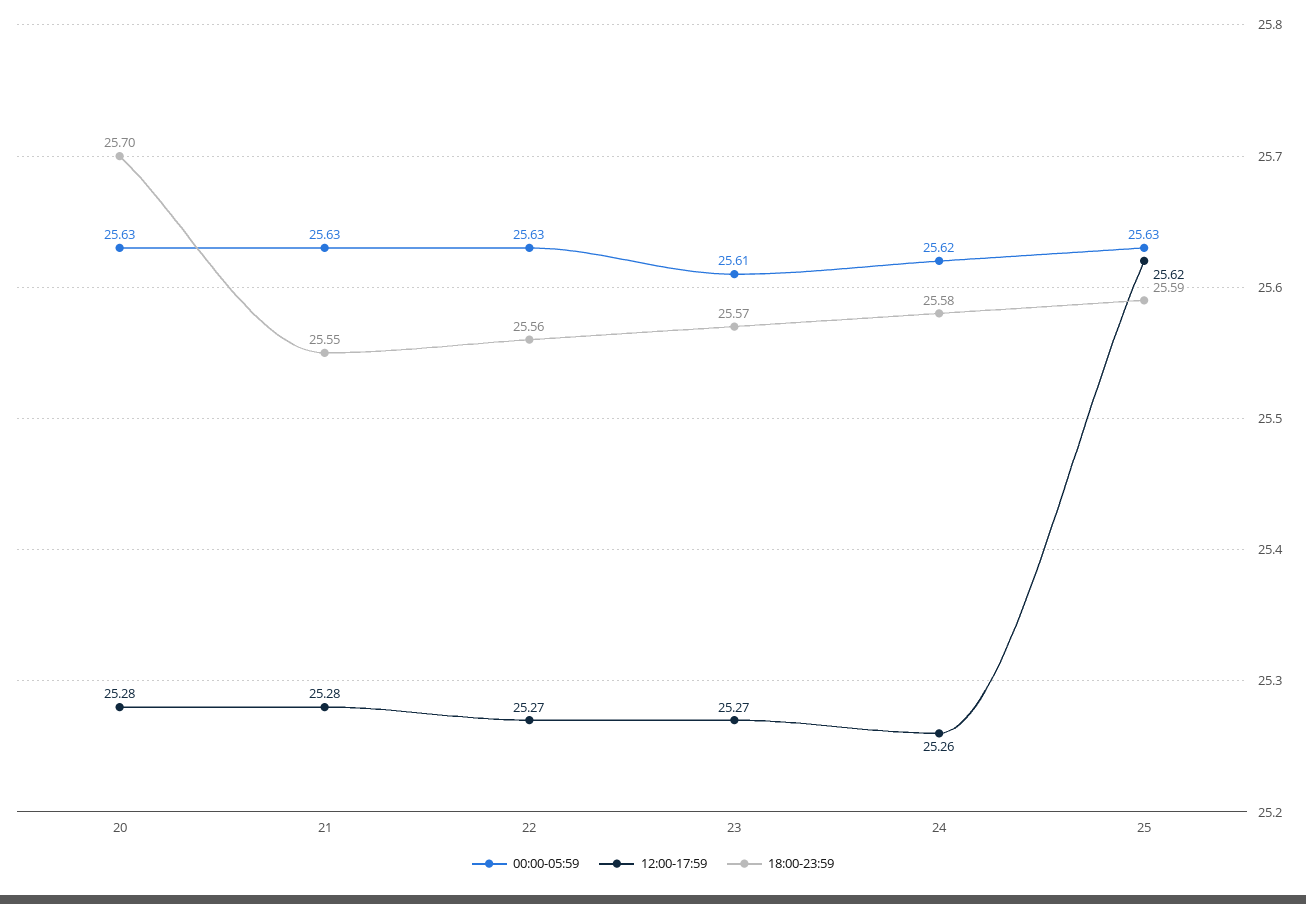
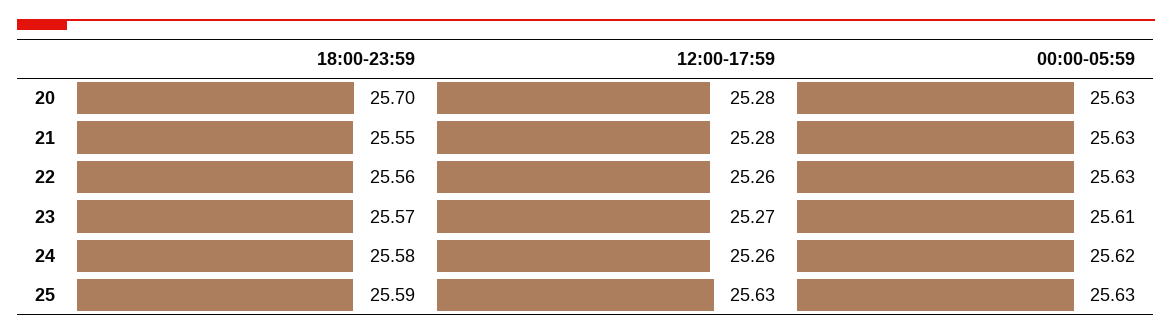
  {
    "00:00-05:59": {
      "20": 25.63,
      "21": 25.63,
      "22": 25.63,
      "23": 25.61,
      "24": 25.62,
      "25": 25.63
    },
    "12:00-17:59": {
      "20": 25.28,
      "21": 25.28,
-     "22": 25.27,
+     "22": 25.26,
      "23": 25.27,
      "24": 25.26,
-     "25": 25.62
+     "25": 25.63
    },
    "18:00-23:59": {
      "20": 25.7,
      "21": 25.55,
      "22": 25.56,
      "23": 25.57,
      "24": 25.58,
      "25": 25.59
    }
  }

